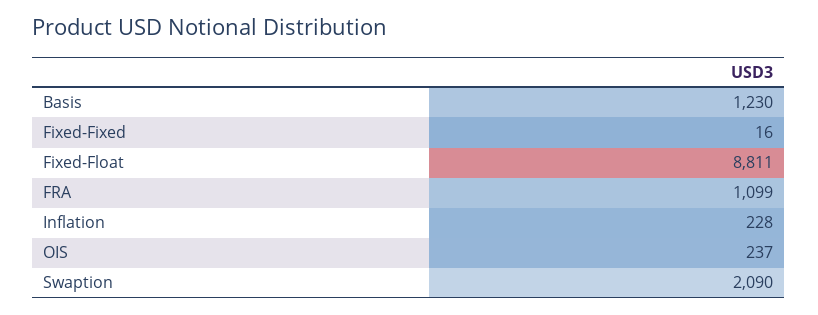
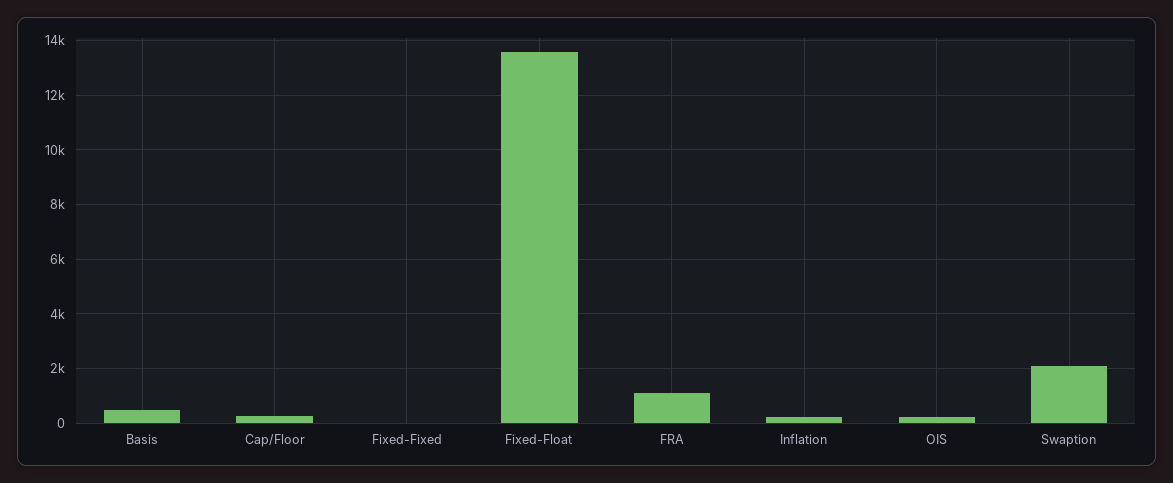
  {
-   "Basis": 1230,
+   "Basis": 500,
    "Fixed-Fixed": 16,
-   "Fixed-Float": 8811,
+   "Fixed-Float": 13500,
    "FRA": 1099,
    "Inflation": 228,
    "OIS": 237,
-   "Swaption": 2090
+   "Swaption": 2090,
+   "Cap/Floor": 250
  }

